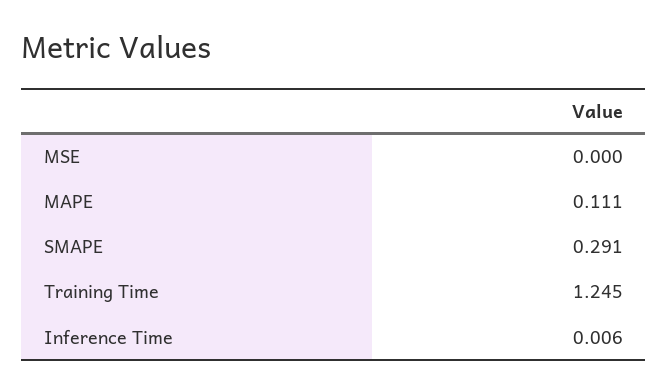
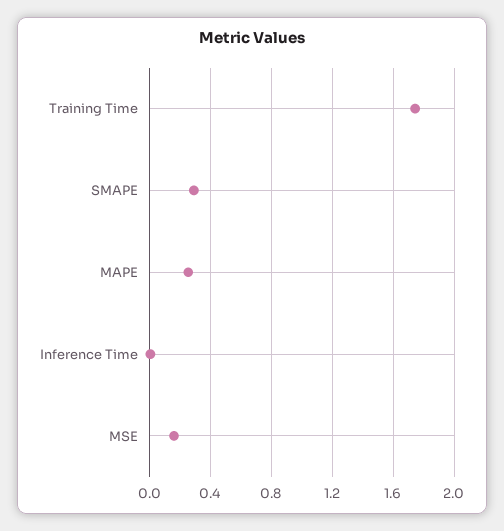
  {
-   "MSE": 0,
+   "MSE": 0.15,
-   "MAPE": 0.111,
+   "MAPE": 0.25,
    "SMAPE": 0.291,
-   "Training Time": 1.245,
+   "Training Time": 1.75,
    "Inference Time": 0.006
  }

